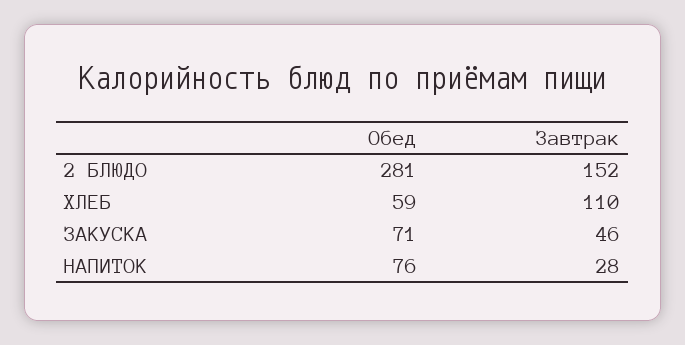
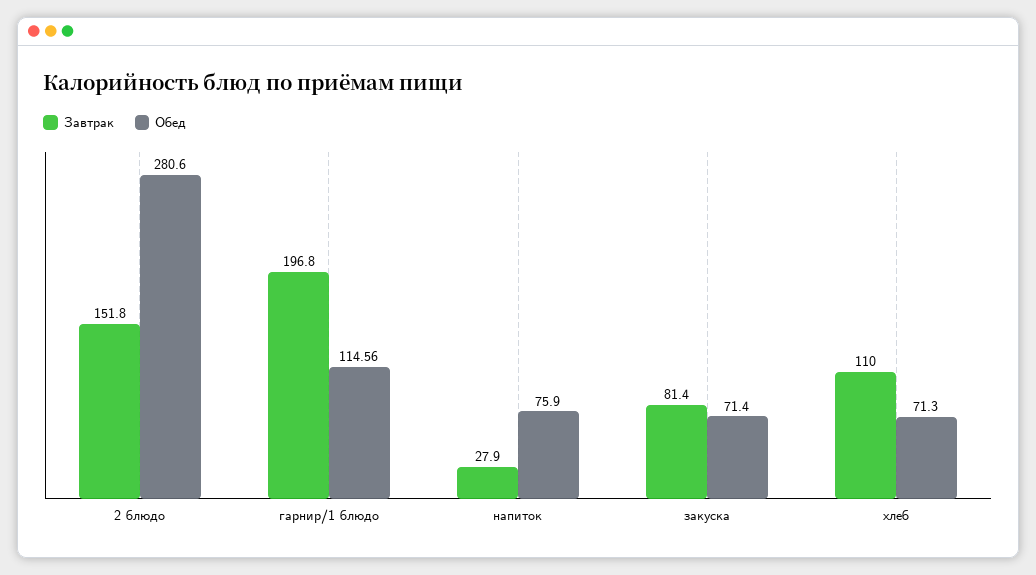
  {
    "Обед": {
      "2 БЛЮДО": 280.6,
-     "ХЛЕБ": 59,
+     "ХЛЕБ": 71.3,
      "ЗАКУСКА": 71.4,
-     "НАПИТОК": 75.9
+     "НАПИТОК": 75.9,
+     "гарнир/1 блюдо": 114.56
    },
    "Завтрак": {
      "2 БЛЮДО": 151.8,
      "ХЛЕБ": 110,
-     "ЗАКУСКА": 46,
+     "ЗАКУСКА": 81.4,
-     "НАПИТОК": 27.9
+     "НАПИТОК": 27.9,
+     "гарнир/1 блюдо": 196.8
    }
  }

